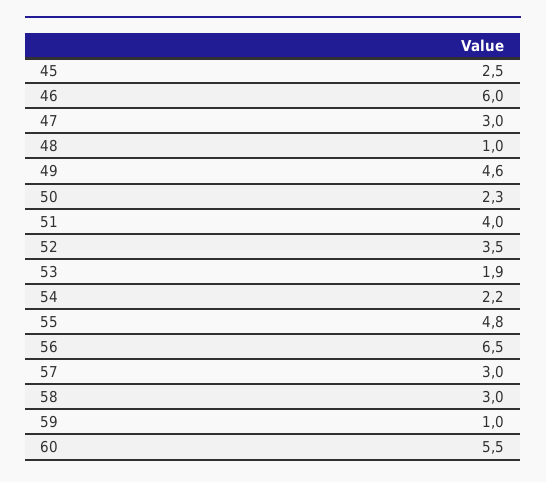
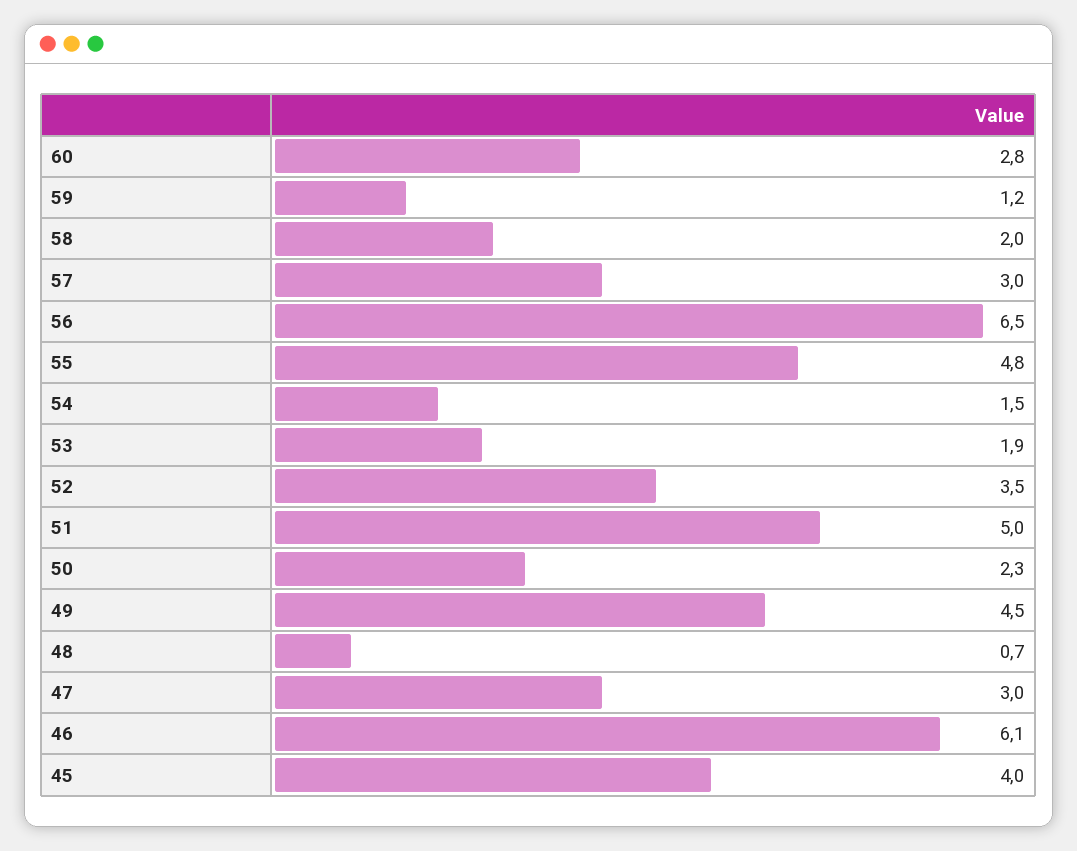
  {
-   "45": 2.5,
+   "45": 4,
-   "46": 6,
+   "46": 6.1,
    "47": 3,
-   "48": 1,
+   "48": 0.7,
-   "49": 4.6,
+   "49": 4.5,
    "50": 2.3,
-   "51": 4,
+   "51": 5,
    "52": 3.5,
    "53": 1.9,
-   "54": 2.2,
+   "54": 1.5,
    "55": 4.8,
    "56": 6.5,
    "57": 3,
-   "58": 3,
+   "58": 2,
-   "59": 1,
+   "59": 1.2,
-   "60": 5.5
+   "60": 2.8
  }

